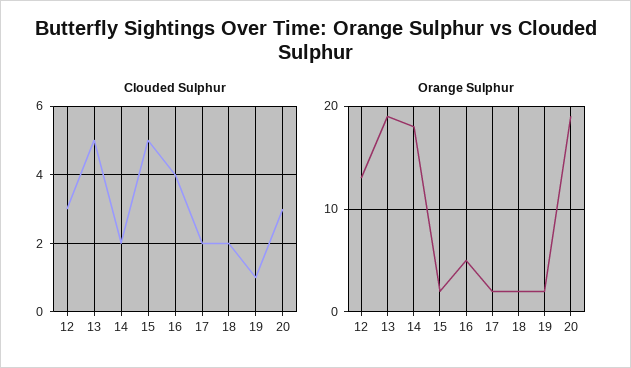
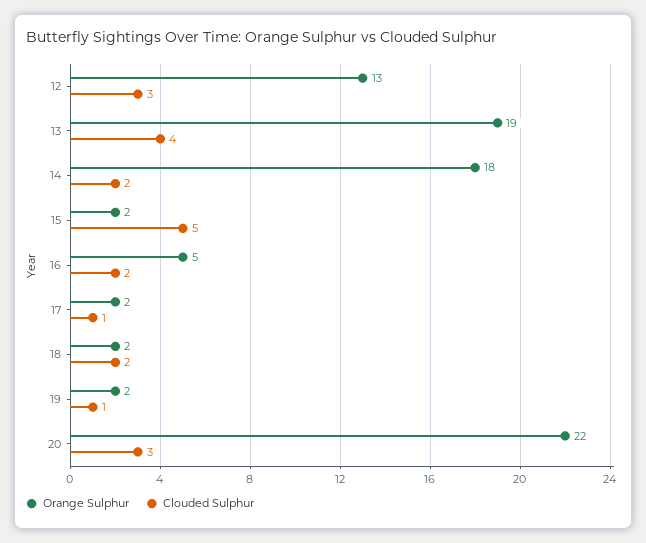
  {
    "Clouded Sulphur": {
      "12": 3,
-     "13": 5,
+     "13": 4,
      "14": 2,
      "15": 5,
-     "16": 4,
+     "16": 2,
-     "17": 2,
+     "17": 1,
      "18": 2,
      "19": 1,
      "20": 3
    },
    "Orange Sulphur": {
      "12": 13,
      "13": 19,
      "14": 18,
      "15": 2,
      "16": 5,
      "17": 2,
      "18": 2,
      "19": 2,
-     "20": 19
+     "20": 22
    }
  }

